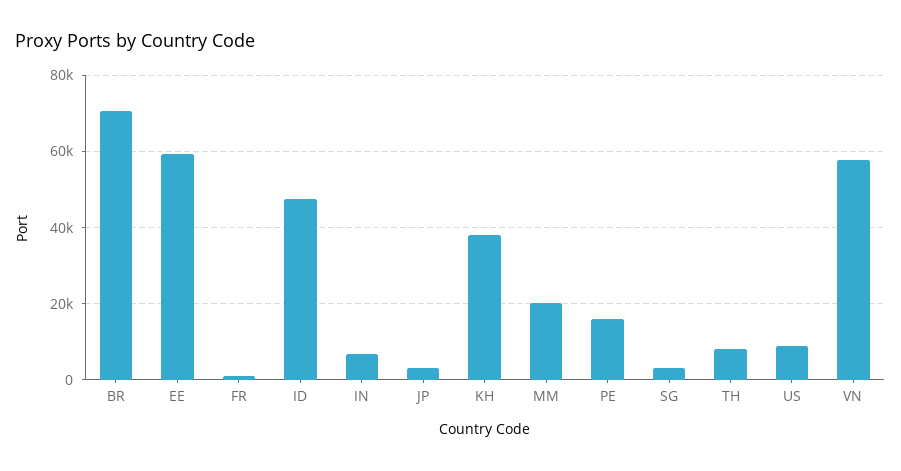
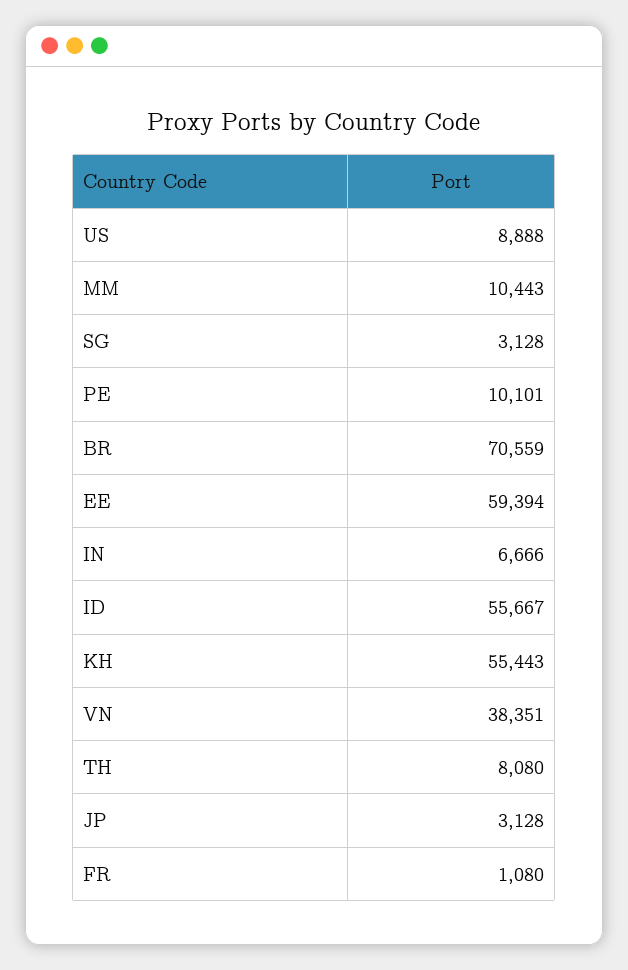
  {
    "BR": 70559,
    "EE": 59394,
    "FR": 1080,
-   "ID": 48000,
+   "ID": 55667,
    "IN": 6666,
    "JP": 3128,
-   "KH": 38000,
+   "KH": 55443,
-   "MM": 20000,
+   "MM": 10443,
-   "PE": 16000,
+   "PE": 10101,
    "SG": 3128,
    "TH": 8080,
    "US": 8888,
-   "VN": 58000
+   "VN": 38351
  }

